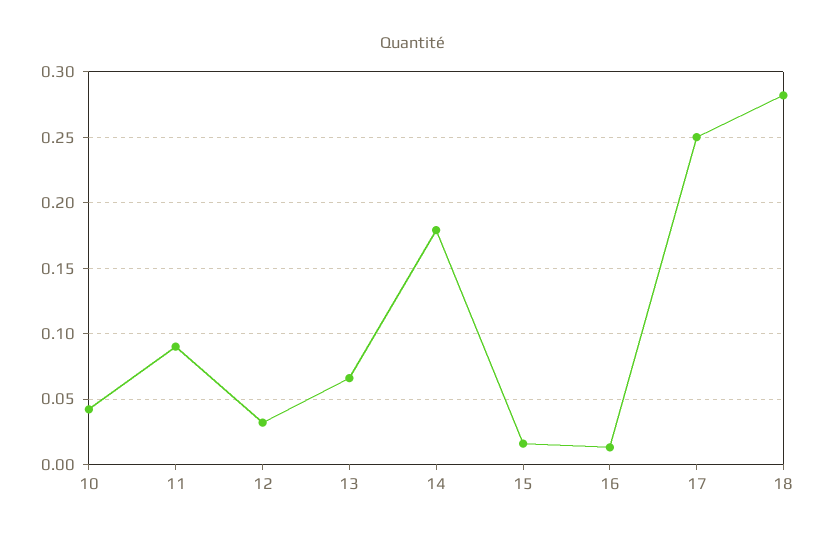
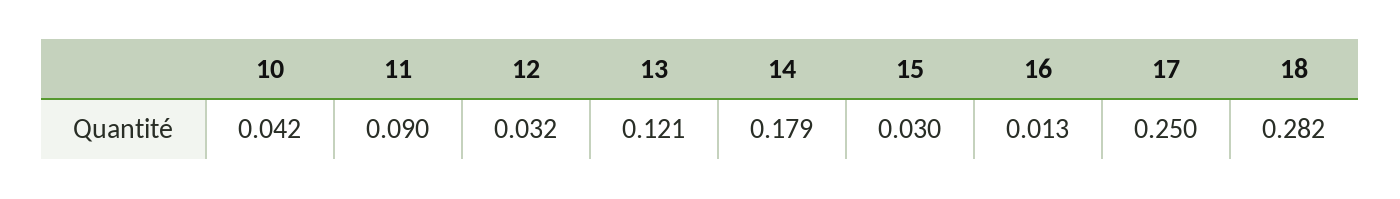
  {
    "10": 0.042,
    "11": 0.09,
    "12": 0.032,
-   "13": 0.065,
+   "13": 0.121,
    "14": 0.179,
-   "15": 0.015,
+   "15": 0.03,
    "16": 0.013,
    "17": 0.25,
    "18": 0.282
  }

